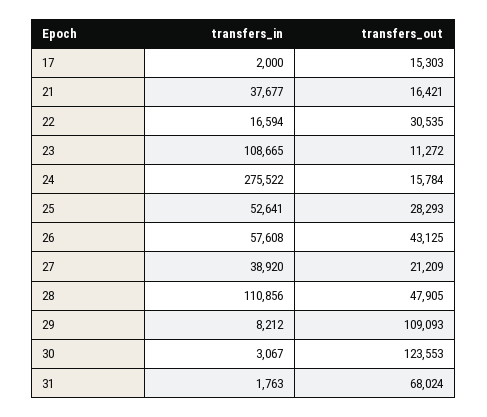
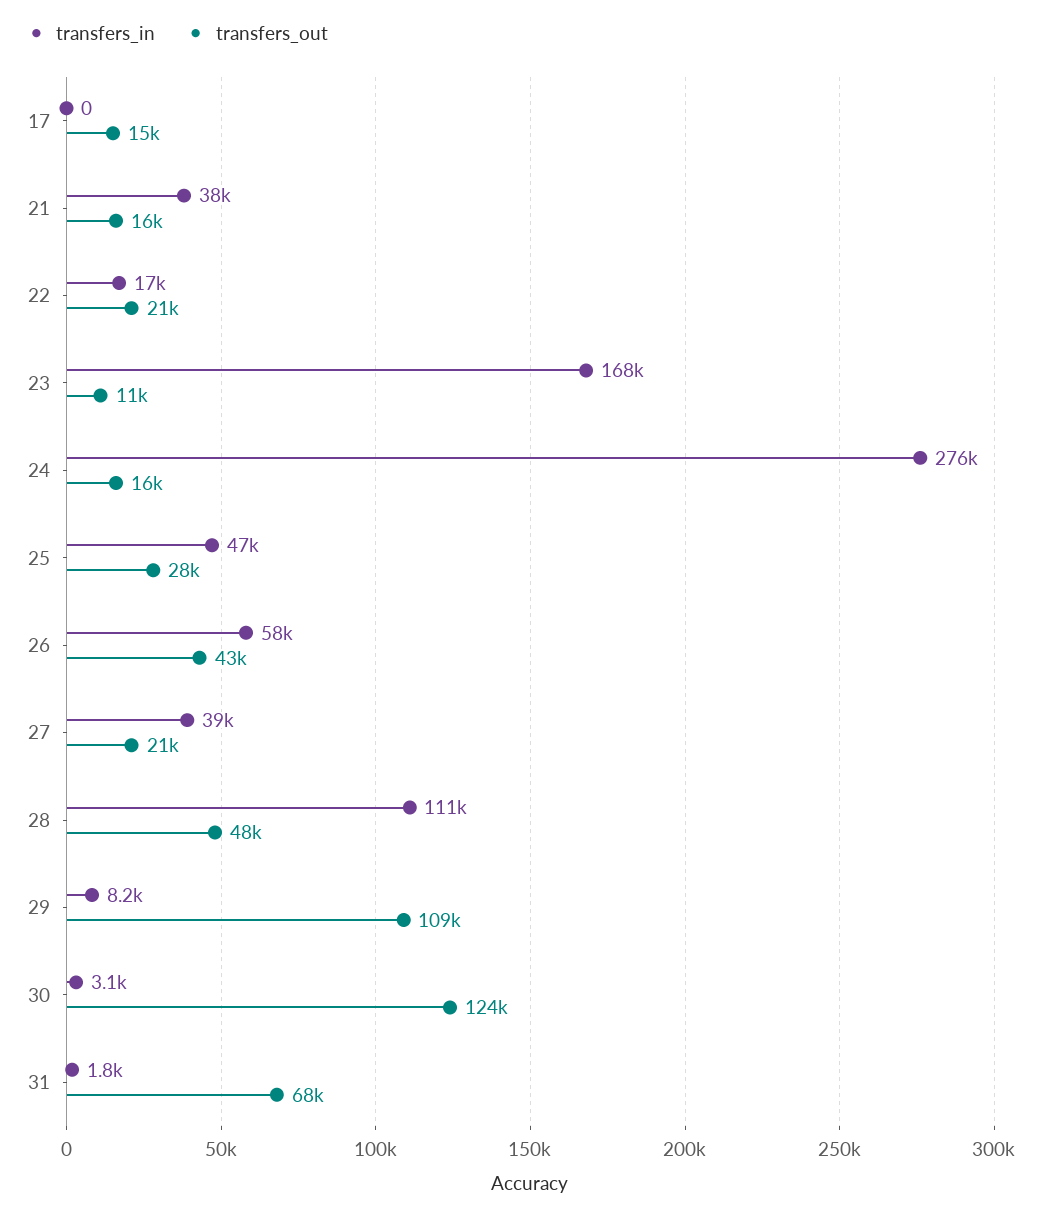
  {
    "transfers_in": {
-     "17": 2000,
+     "17": 0,
      "21": 37677,
      "22": 16594,
-     "23": 108665,
+     "23": 168000,
      "24": 275522,
-     "25": 52641,
+     "25": 47000,
      "26": 57608,
      "27": 38920,
      "28": 110856,
      "29": 8212,
      "30": 3067,
      "31": 1763
    },
    "transfers_out": {
      "17": 15303,
      "21": 16421,
-     "22": 30535,
+     "22": 21000,
      "23": 11272,
      "24": 15784,
      "25": 28293,
      "26": 43125,
      "27": 21209,
      "28": 47905,
      "29": 109093,
      "30": 123553,
      "31": 68024
    }
  }

